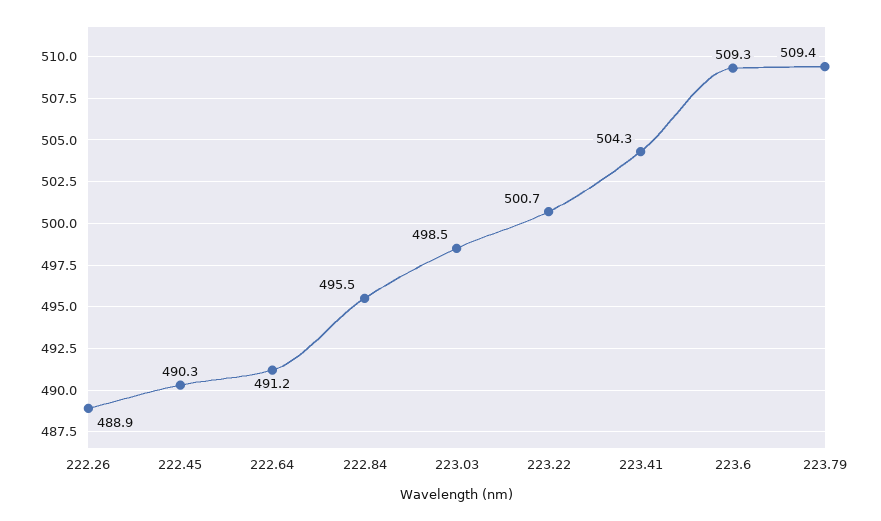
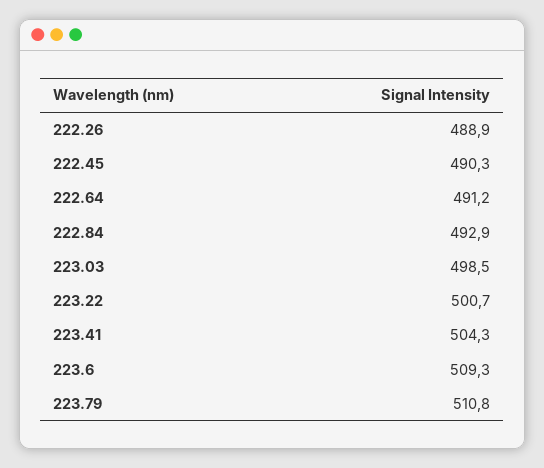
  {
    "222.26": 488.9,
    "222.45": 490.3,
    "222.64": 491.2,
-   "222.84": 495.5,
+   "222.84": 492.9,
    "223.03": 498.5,
    "223.22": 500.7,
    "223.41": 504.3,
    "223.6": 509.3,
-   "223.79": 509.4
+   "223.79": 510.8
  }

